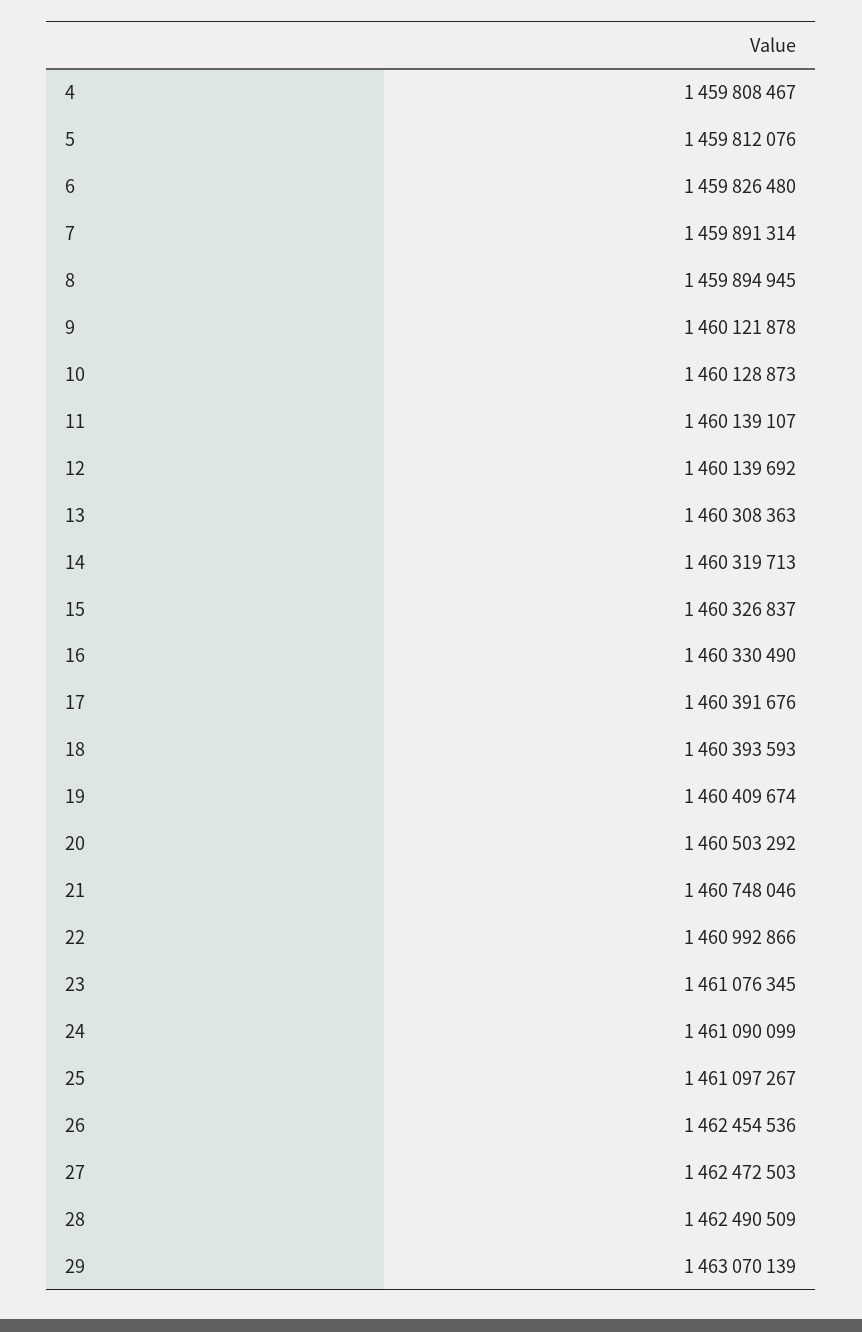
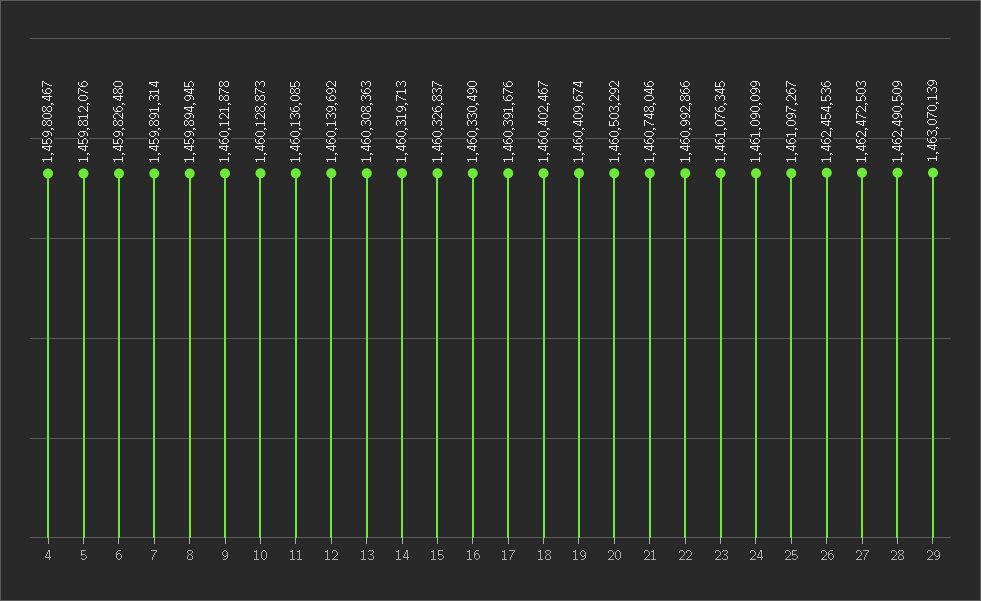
  {
    "4": 1459808467,
    "5": 1459812076,
    "6": 1459826480,
    "7": 1459891314,
    "8": 1459894945,
    "9": 1460121878,
    "10": 1460128873,
-   "11": 1460139107,
+   "11": 1460136085,
    "12": 1460139692,
    "13": 1460308363,
    "14": 1460319713,
    "15": 1460326837,
    "16": 1460330490,
    "17": 1460391676,
-   "18": 1460393593,
+   "18": 1460402467,
    "19": 1460409674,
    "20": 1460503292,
    "21": 1460748046,
    "22": 1460992866,
    "23": 1461076345,
    "24": 1461090099,
    "25": 1461097267,
    "26": 1462454536,
    "27": 1462472503,
    "28": 1462490509,
    "29": 1463070139
  }

